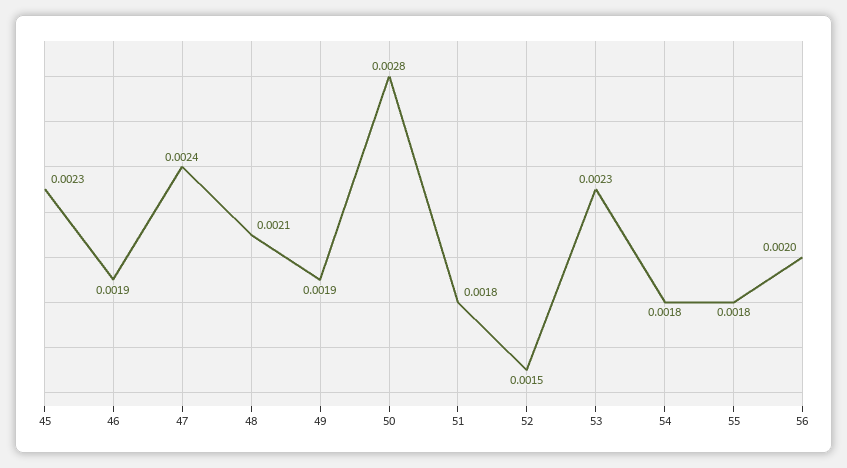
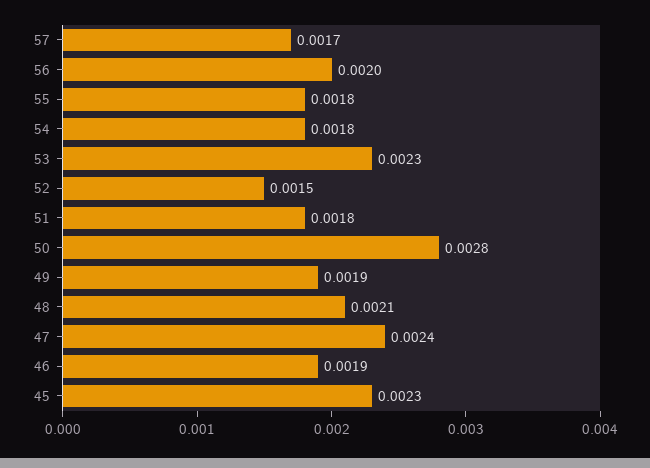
  {
    "45": 0.0023,
    "46": 0.0019,
    "47": 0.0024,
    "48": 0.0021,
    "49": 0.0019,
    "50": 0.0028,
    "51": 0.0018,
    "52": 0.0015,
    "53": 0.0023,
    "54": 0.0018,
    "55": 0.0018,
-   "56": 0.002
+   "56": 0.002,
+   "57": 0.0017
  }

